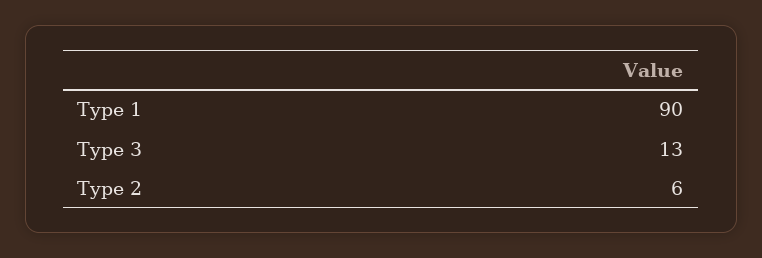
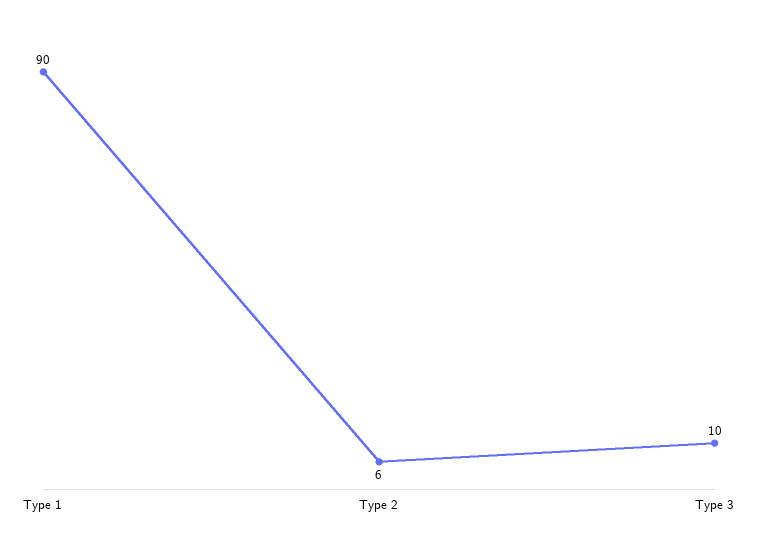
  {
    "Type 1": 90,
-   "Type 3": 13,
+   "Type 3": 10,
    "Type 2": 6
  }

